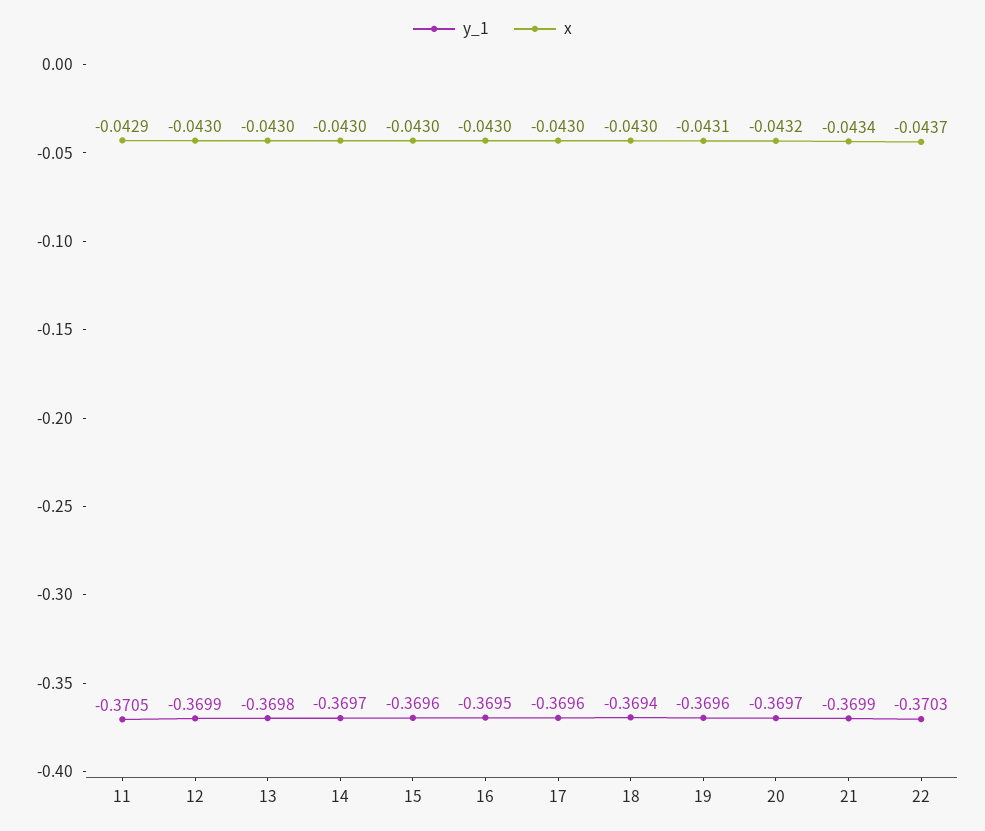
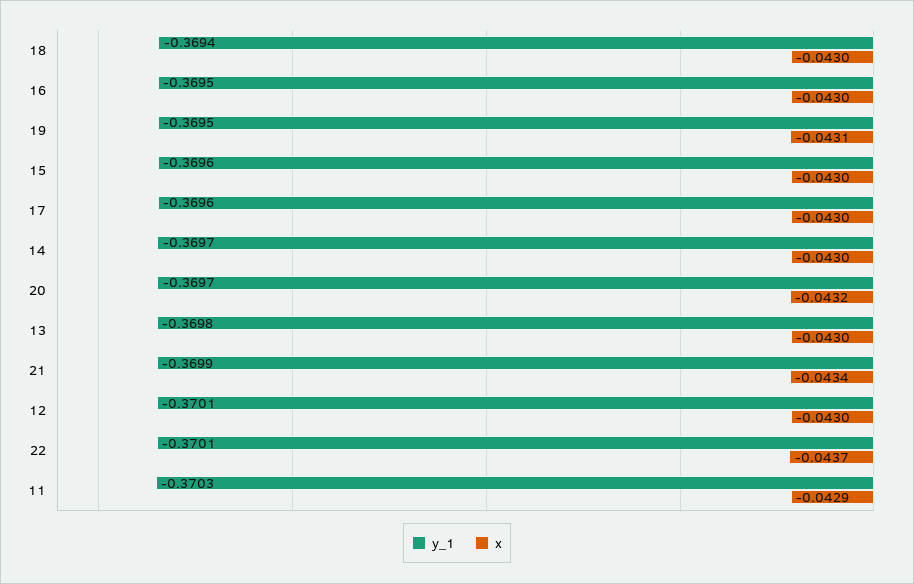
  {
    "y_1": {
-     "11": -0.3705,
+     "11": -0.3703,
-     "12": -0.3699,
+     "12": -0.3701,
      "13": -0.3698,
      "14": -0.3697,
      "15": -0.3696,
      "16": -0.3695,
      "17": -0.3696,
      "18": -0.3694,
-     "19": -0.3696,
+     "19": -0.3695,
      "20": -0.3697,
      "21": -0.3699,
-     "22": -0.3703
+     "22": -0.3701
    },
    "x": {
      "11": -0.0429,
      "12": -0.043,
      "13": -0.043,
      "14": -0.043,
      "15": -0.043,
      "16": -0.043,
      "17": -0.043,
      "18": -0.043,
      "19": -0.0431,
      "20": -0.0432,
      "21": -0.0434,
      "22": -0.0437
    }
  }

